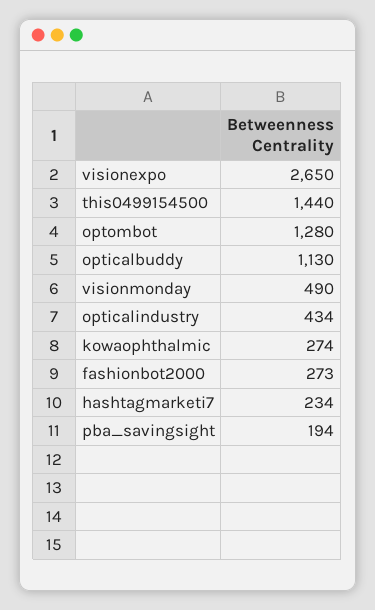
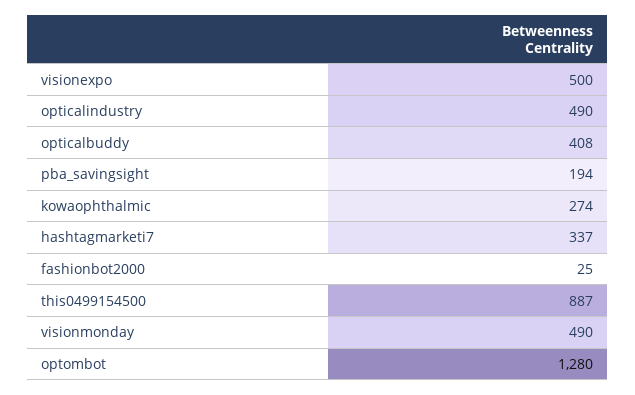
  {
-   "visionexpo": 2650,
+   "visionexpo": 500,
-   "this0499154500": 1440,
+   "this0499154500": 887,
    "optombot": 1280,
-   "opticalbuddy": 1130,
+   "opticalbuddy": 408,
    "visionmonday": 490,
-   "opticalindustry": 434,
+   "opticalindustry": 490,
    "kowaophthalmic": 274,
-   "fashionbot2000": 273,
+   "fashionbot2000": 25,
-   "hashtagmarketi7": 234,
+   "hashtagmarketi7": 337,
    "pba_savingsight": 194
  }

